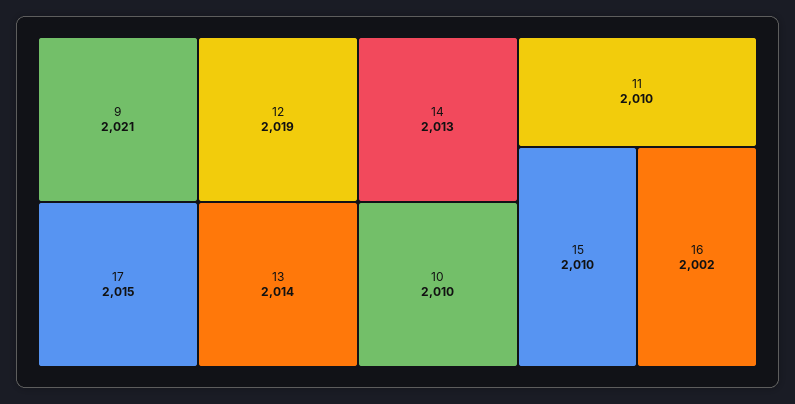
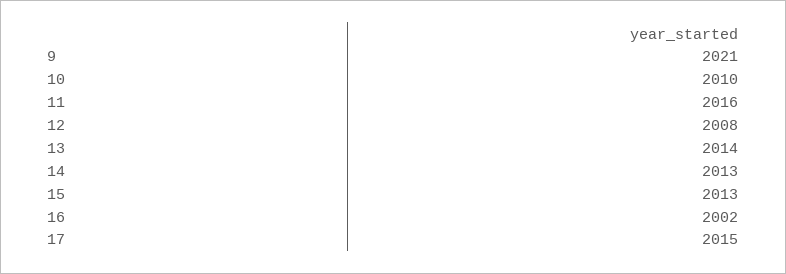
  {
    "9": 2021,
-   "12": 2019,
+   "12": 2008,
    "17": 2015,
    "13": 2014,
    "14": 2013,
    "10": 2010,
-   "11": 2010,
+   "11": 2016,
-   "15": 2010,
+   "15": 2013,
    "16": 2002
  }

